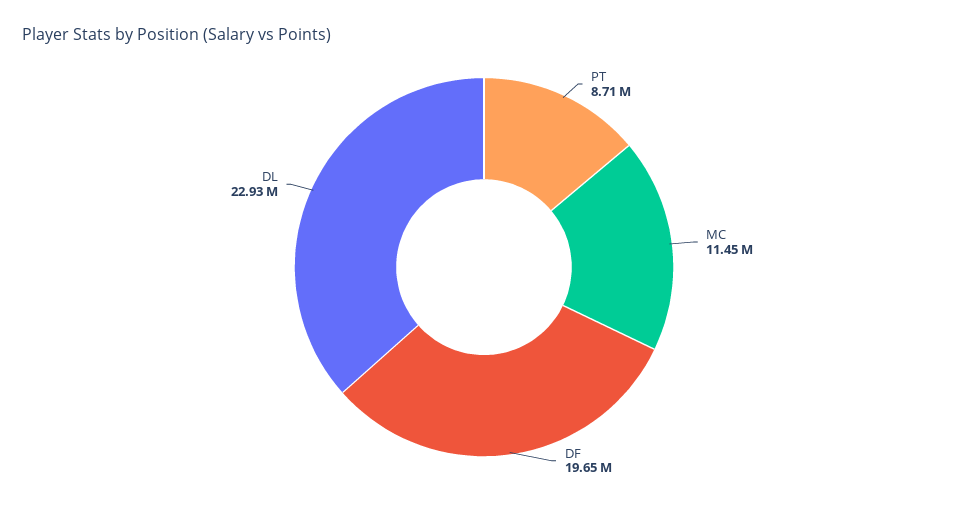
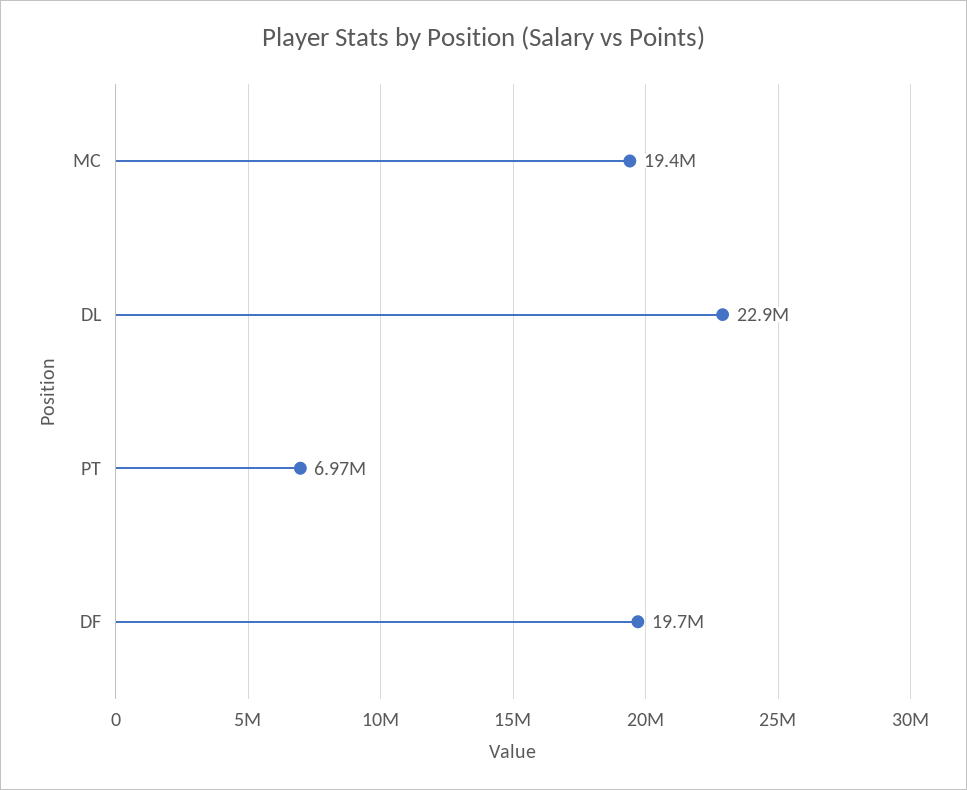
  {
-   "PT": 8710000,
+   "PT": 6970000,
-   "MC": 11450000,
+   "MC": 19400000,
    "DF": 19650000,
    "DL": 22930000
  }

